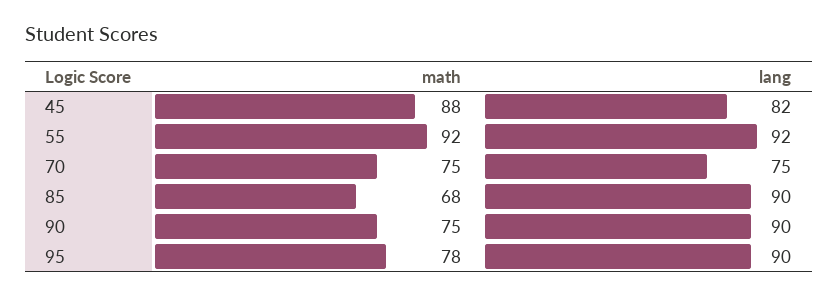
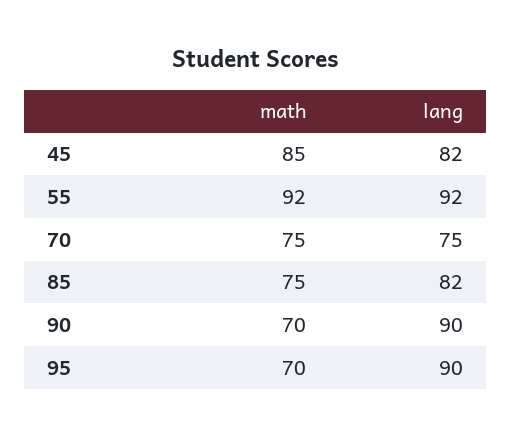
  {
    "math": {
-     "45": 88,
+     "45": 85,
      "55": 92,
      "70": 75,
-     "85": 68,
+     "85": 75,
-     "90": 75,
+     "90": 70,
-     "95": 78
+     "95": 70
    },
    "lang": {
      "45": 82,
      "55": 92,
      "70": 75,
-     "85": 90,
+     "85": 82,
      "90": 90,
      "95": 90
    }
  }

